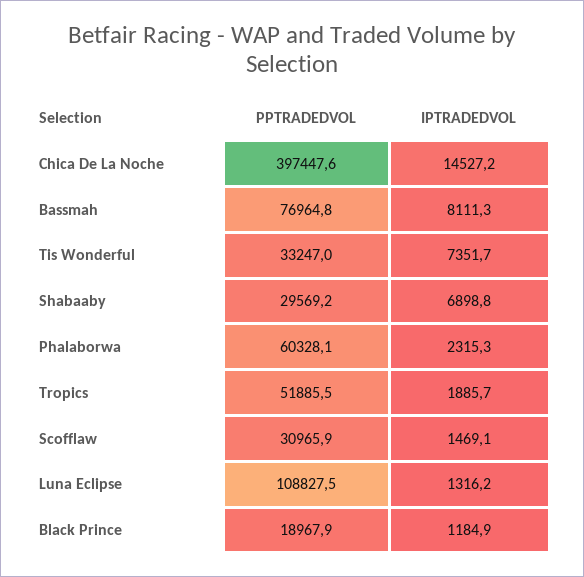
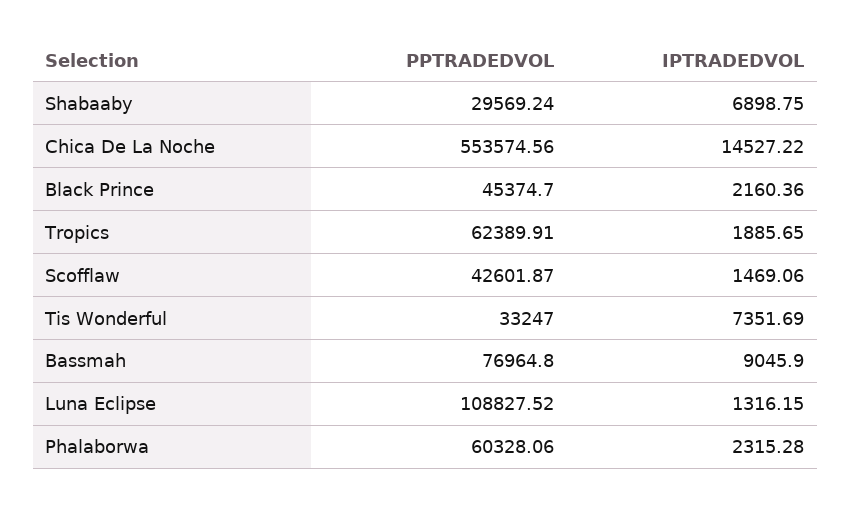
  {
    "PPTRADEDVOL": {
-     "Chica De La Noche": 397447.6,
+     "Chica De La Noche": 553574.56,
      "Bassmah": 76964.8,
      "Tis Wonderful": 33247,
      "Shabaaby": 29569.24,
      "Phalaborwa": 60328.06,
-     "Tropics": 51885.5,
+     "Tropics": 62389.91,
-     "Scofflaw": 30965.9,
+     "Scofflaw": 42601.87,
      "Luna Eclipse": 108827.52,
-     "Black Prince": 18967.9
+     "Black Prince": 45374.7
    },
    "IPTRADEDVOL": {
      "Chica De La Noche": 14527.22,
-     "Bassmah": 8111.3,
+     "Bassmah": 9045.9,
      "Tis Wonderful": 7351.69,
      "Shabaaby": 6898.75,
      "Phalaborwa": 2315.28,
      "Tropics": 1885.65,
      "Scofflaw": 1469.06,
      "Luna Eclipse": 1316.15,
-     "Black Prince": 1184.9
+     "Black Prince": 2160.36
    }
  }

